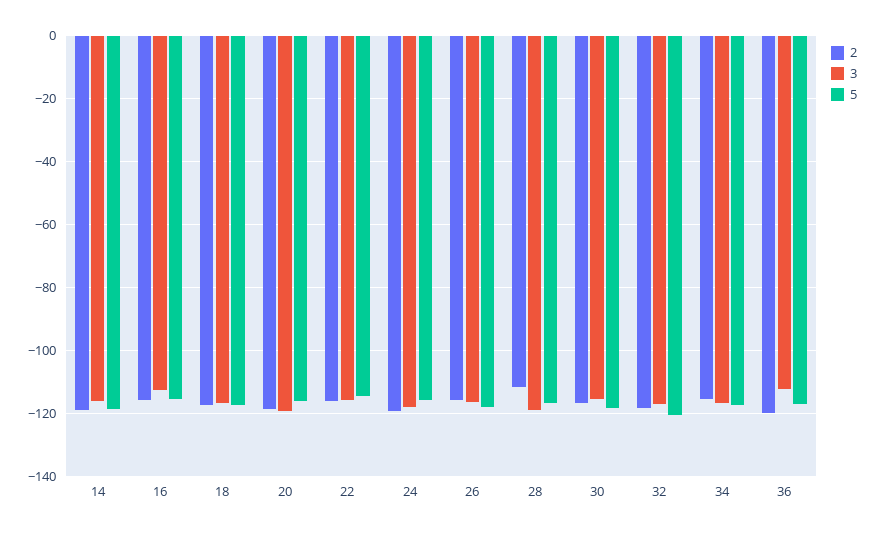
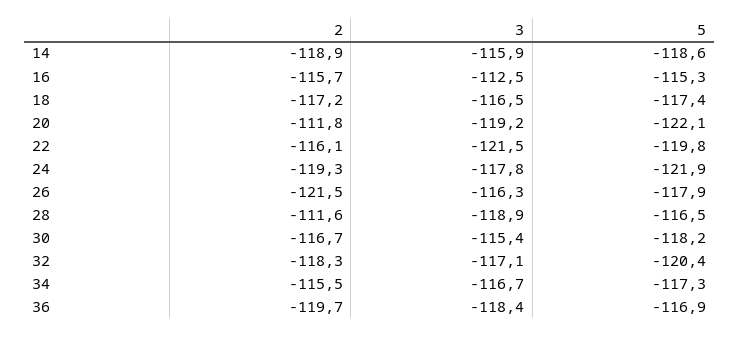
  {
    "2": {
      "14": -118.9,
      "16": -115.7,
      "18": -117.2,
-     "20": -118,
+     "20": -111.8,
      "22": -116.1,
      "24": -119.3,
-     "26": -116,
+     "26": -121.5,
      "28": -111.6,
      "30": -116.7,
      "32": -118.3,
      "34": -115.5,
      "36": -119.7
    },
    "3": {
      "14": -115.9,
      "16": -112.5,
      "18": -116.5,
      "20": -119.2,
-     "22": -116,
+     "22": -121.5,
      "24": -117.8,
      "26": -116.3,
      "28": -118.9,
      "30": -115.4,
      "32": -117.1,
      "34": -116.7,
-     "36": -112
+     "36": -118.4
    },
    "5": {
      "14": -118.6,
      "16": -115.3,
      "18": -117.4,
-     "20": -116,
+     "20": -122.1,
-     "22": -114,
+     "22": -119.8,
-     "24": -116,
+     "24": -121.9,
      "26": -117.9,
      "28": -116.5,
      "30": -118.2,
      "32": -120.4,
      "34": -117.3,
      "36": -116.9
    }
  }

